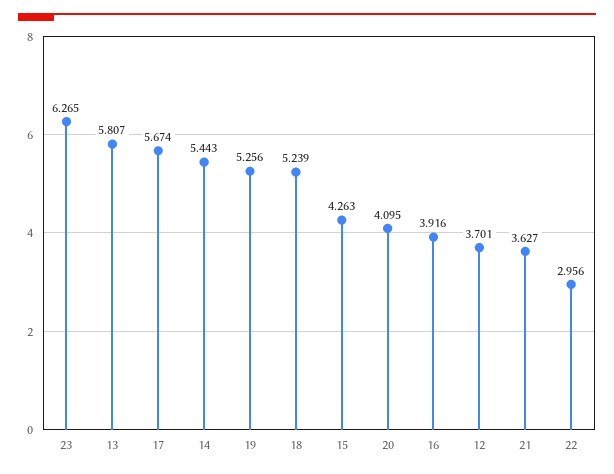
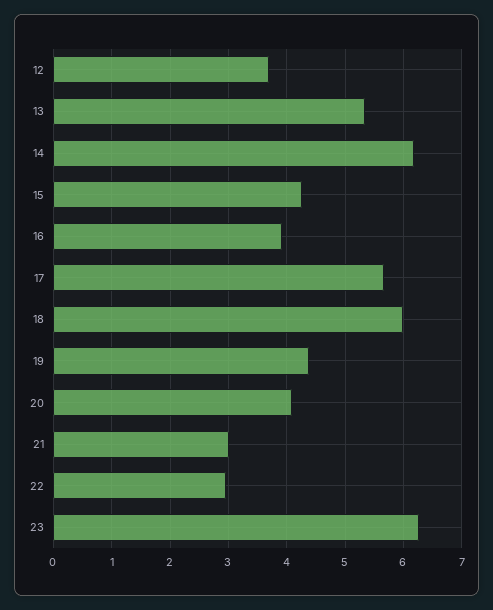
  {
    "23": 6.265,
-   "13": 5.807,
+   "13": 5.4,
    "17": 5.674,
-   "14": 5.443,
+   "14": 6.2,
-   "19": 5.256,
+   "19": 4.4,
-   "18": 5.239,
+   "18": 6,
    "15": 4.263,
    "20": 4.095,
    "16": 3.916,
    "12": 3.701,
-   "21": 3.627,
+   "21": 3,
    "22": 2.956
  }

